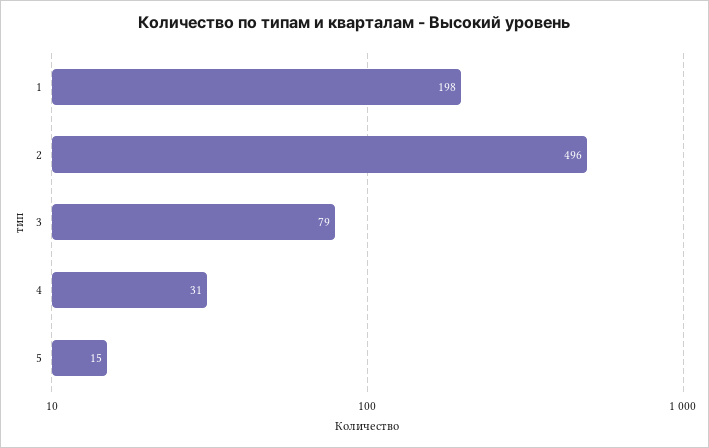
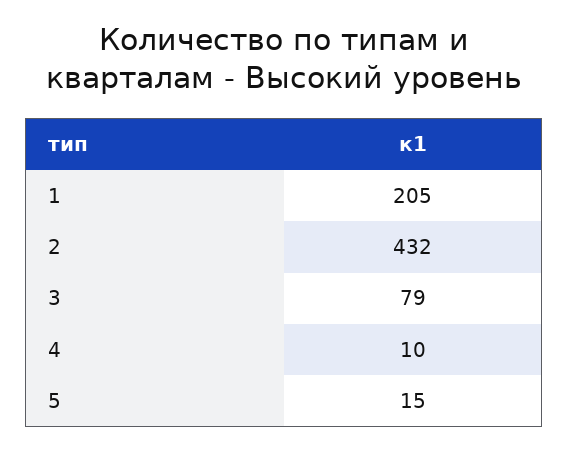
  {
-   "1": 198,
+   "1": 205,
-   "2": 496,
+   "2": 432,
    "3": 79,
-   "4": 31,
+   "4": 10,
    "5": 15
  }

